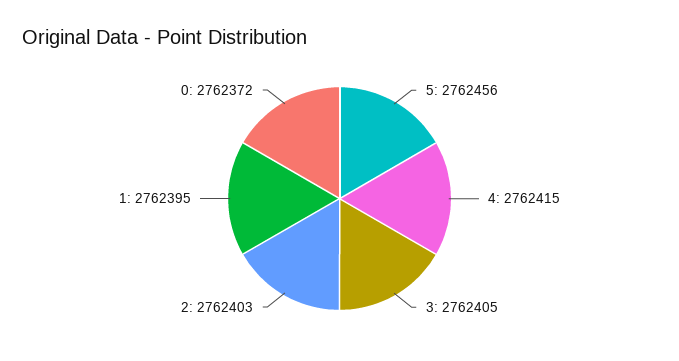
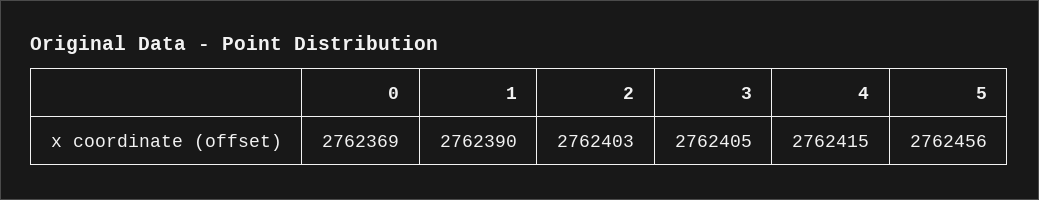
  {
    "5": 2762456,
    "4": 2762415,
    "3": 2762405,
    "2": 2762403,
-   "1": 2762395,
+   "1": 2762390,
-   "0": 2762372
+   "0": 2762369
  }

